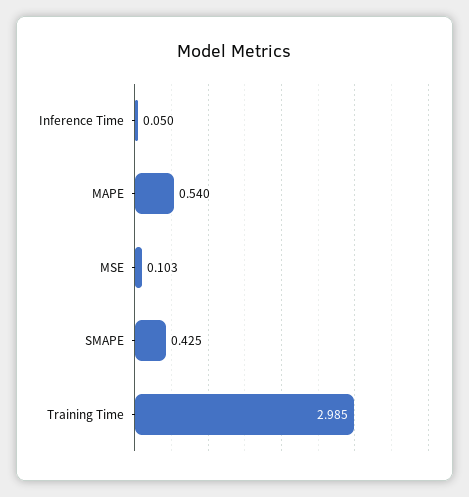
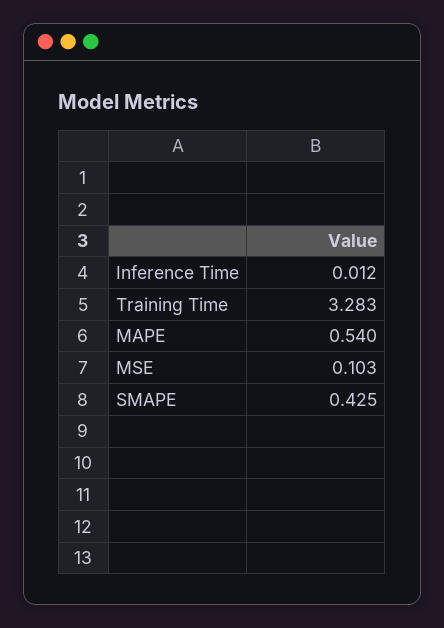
  {
-   "Inference Time": 0.05,
+   "Inference Time": 0.012,
    "MAPE": 0.54,
    "MSE": 0.103,
    "SMAPE": 0.425,
-   "Training Time": 2.985
+   "Training Time": 3.283
  }

